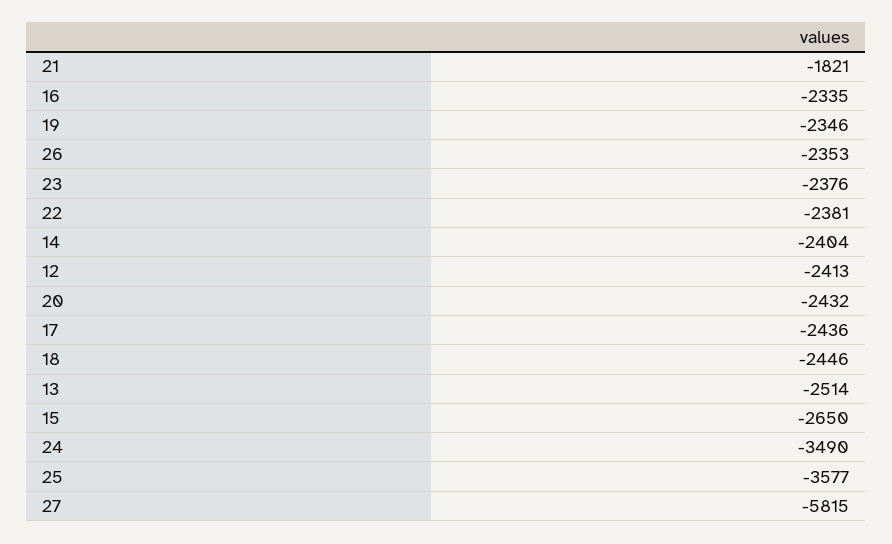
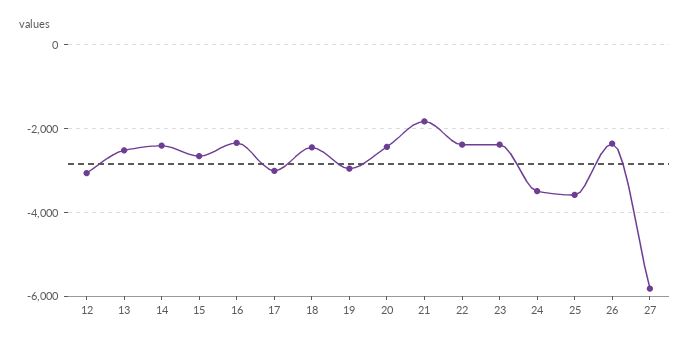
  {
    "21": -1821,
    "16": -2335,
-   "19": -2346,
+   "19": -3000,
    "26": -2353,
    "23": -2376,
    "22": -2381,
    "14": -2404,
-   "12": -2413,
+   "12": -3000,
    "20": -2432,
-   "17": -2436,
+   "17": -3000,
    "18": -2446,
    "13": -2514,
    "15": -2650,
    "24": -3490,
    "25": -3577,
    "27": -5815
  }

